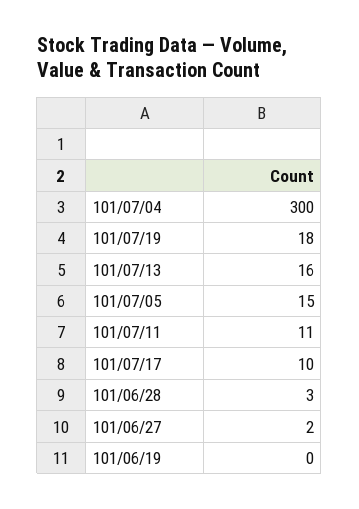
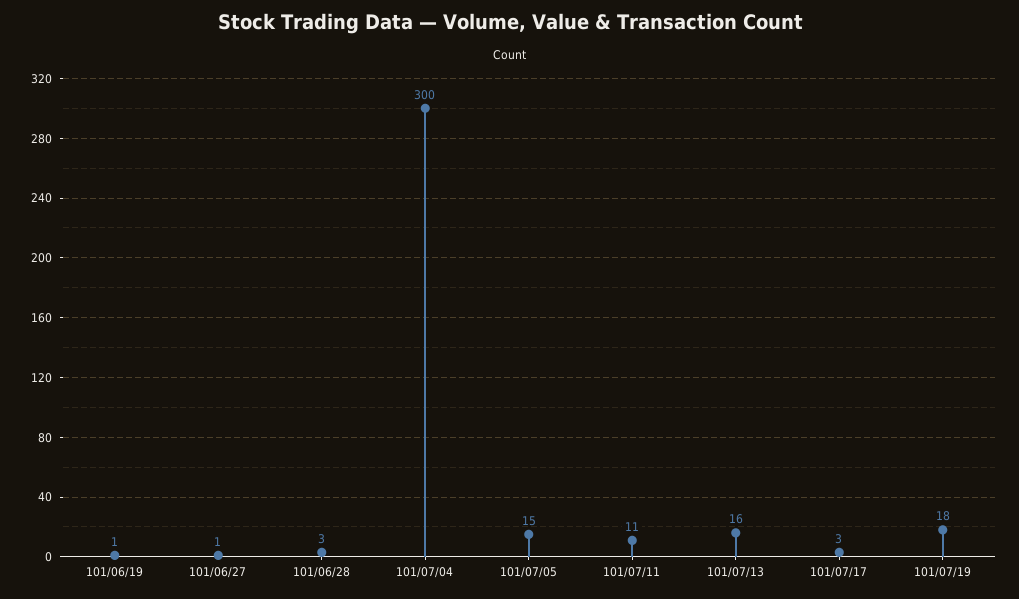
  {
    "101/07/04": 300,
    "101/07/19": 18,
    "101/07/13": 16,
    "101/07/05": 15,
    "101/07/11": 11,
-   "101/07/17": 10,
+   "101/07/17": 3,
    "101/06/28": 3,
-   "101/06/27": 2,
+   "101/06/27": 1,
-   "101/06/19": 0
+   "101/06/19": 1
  }

